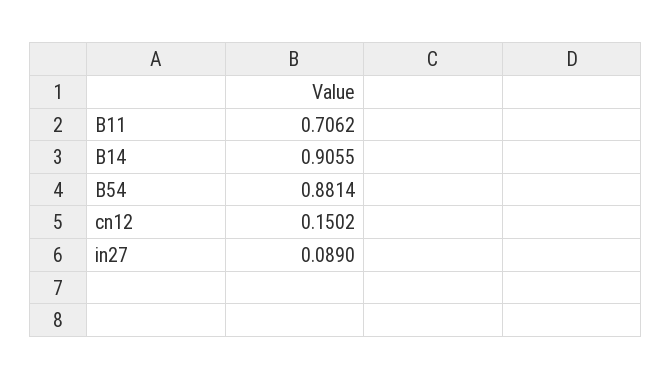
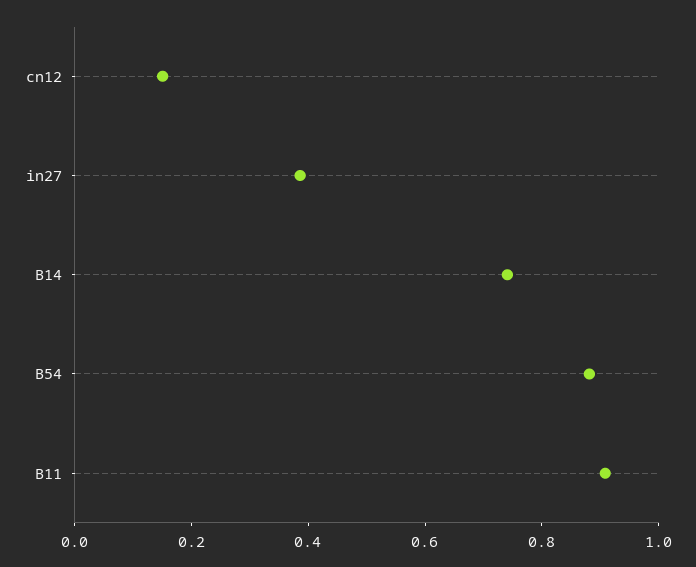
  {
-   "B11": 0.7062,
+   "B11": 0.9,
-   "B14": 0.9055,
+   "B14": 0.75,
    "B54": 0.8814,
    "cn12": 0.1502,
-   "in27": 0.089
+   "in27": 0.4
  }

